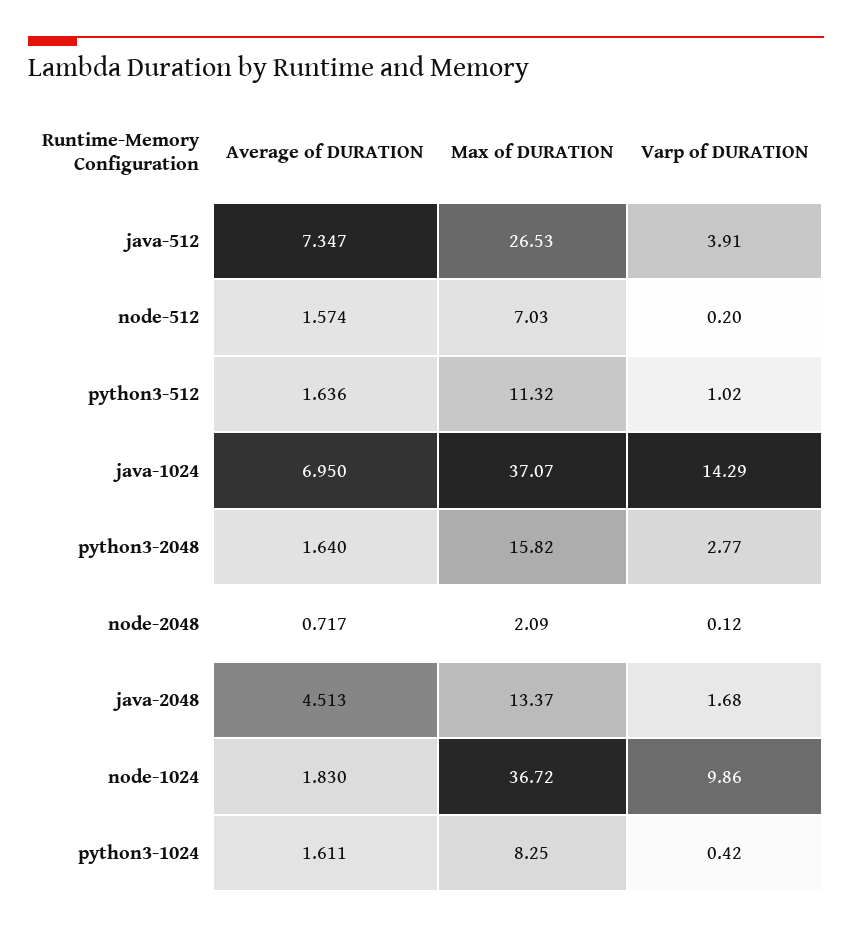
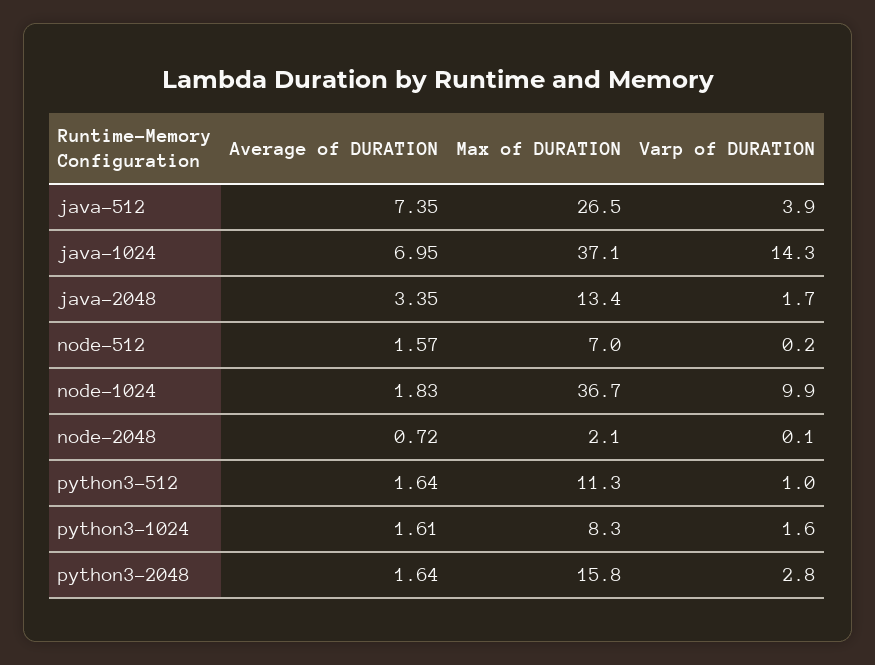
  {
    "Average of DURATION": {
      "java-512": 7.347,
      "node-512": 1.574,
      "python3-512": 1.636,
      "java-1024": 6.95,
      "python3-2048": 1.64,
      "node-2048": 0.717,
-     "java-2048": 4.513,
+     "java-2048": 3.35,
      "node-1024": 1.83,
      "python3-1024": 1.611
    },
    "Max of DURATION": {
      "java-512": 26.53,
      "node-512": 7.03,
      "python3-512": 11.32,
      "java-1024": 37.07,
      "python3-2048": 15.82,
      "node-2048": 2.09,
      "java-2048": 13.37,
      "node-1024": 36.72,
      "python3-1024": 8.25
    },
    "Varp of DURATION": {
      "java-512": 3.91,
      "node-512": 0.2,
      "python3-512": 1.02,
      "java-1024": 14.29,
      "python3-2048": 2.77,
      "node-2048": 0.12,
      "java-2048": 1.68,
      "node-1024": 9.86,
-     "python3-1024": 0.42
+     "python3-1024": 1.6
    }
  }

